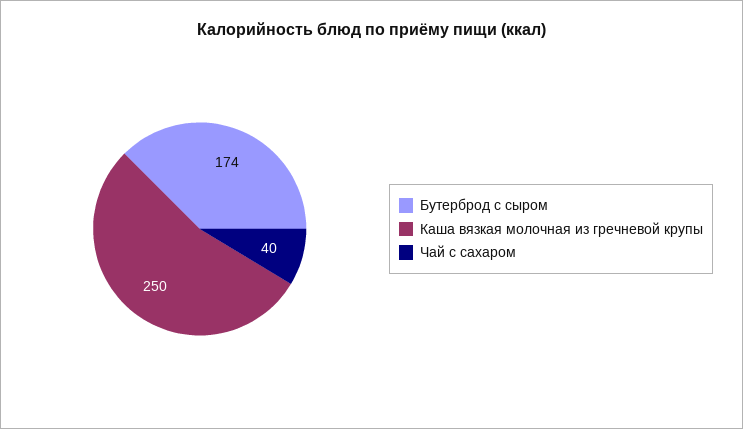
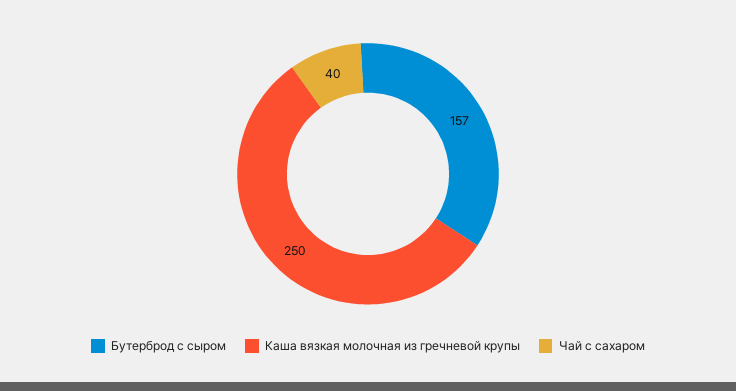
  {
-   "Бутерброд с сыром": 174,
+   "Бутерброд с сыром": 157,
    "Каша вязкая молочная из гречневой крупы": 250,
    "Чай с сахаром": 40
  }

